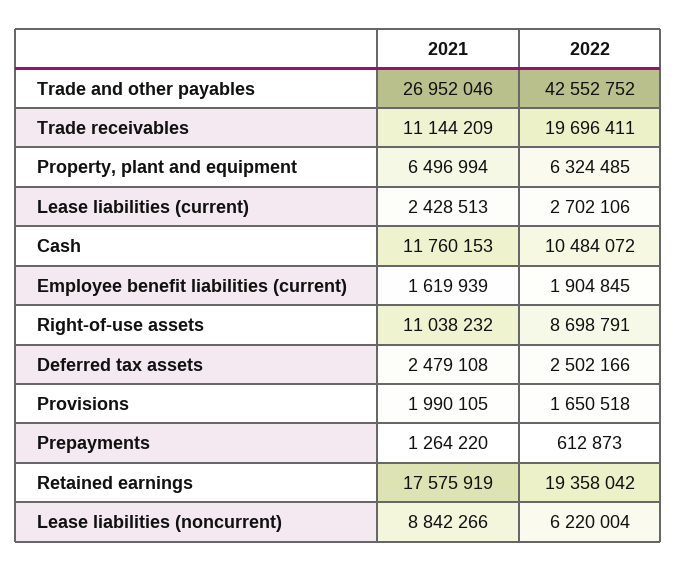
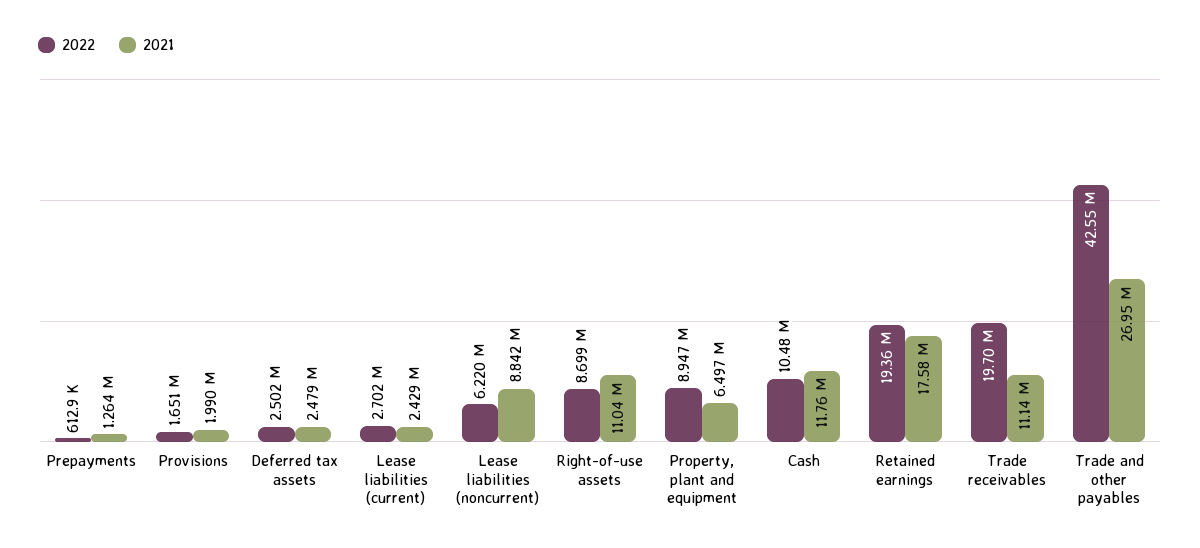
  {
    "2021": {
      "Trade and other payables": 26952046,
      "Trade receivables": 11144209,
      "Property, plant and equipment": 6496994,
      "Lease liabilities (current)": 2428513,
      "Cash": 11760153,
-     "Employee benefit liabilities (current)": 1619939,
      "Right-of-use assets": 11038232,
      "Deferred tax assets": 2479108,
      "Provisions": 1990105,
      "Prepayments": 1264220,
      "Retained earnings": 17575919,
      "Lease liabilities (noncurrent)": 8842266
    },
    "2022": {
      "Trade and other payables": 42552752,
      "Trade receivables": 19696411,
-     "Property, plant and equipment": 6324485,
+     "Property, plant and equipment": 8947000,
      "Lease liabilities (current)": 2702106,
      "Cash": 10484072,
-     "Employee benefit liabilities (current)": 1904845,
      "Right-of-use assets": 8698791,
      "Deferred tax assets": 2502166,
      "Provisions": 1650518,
      "Prepayments": 612873,
      "Retained earnings": 19358042,
      "Lease liabilities (noncurrent)": 6220004
    }
  }

